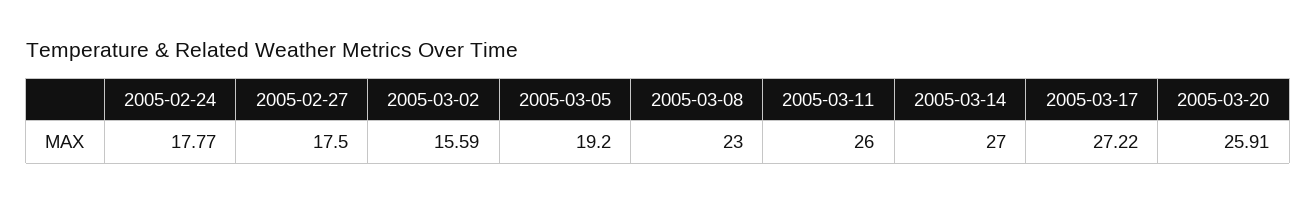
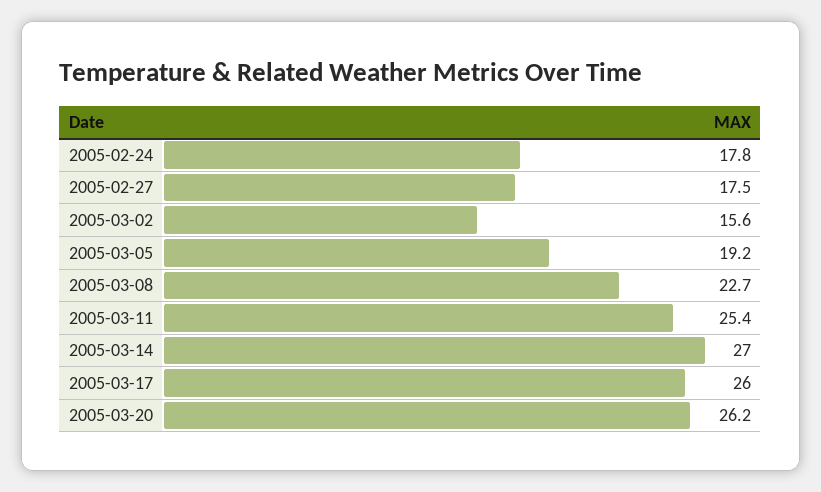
  {
    "2005-02-24": 17.77,
    "2005-02-27": 17.5,
    "2005-03-02": 15.59,
    "2005-03-05": 19.2,
-   "2005-03-08": 23,
+   "2005-03-08": 22.7,
-   "2005-03-11": 26,
+   "2005-03-11": 25.4,
    "2005-03-14": 27,
-   "2005-03-17": 27.22,
+   "2005-03-17": 26,
-   "2005-03-20": 25.91
+   "2005-03-20": 26.2
  }

